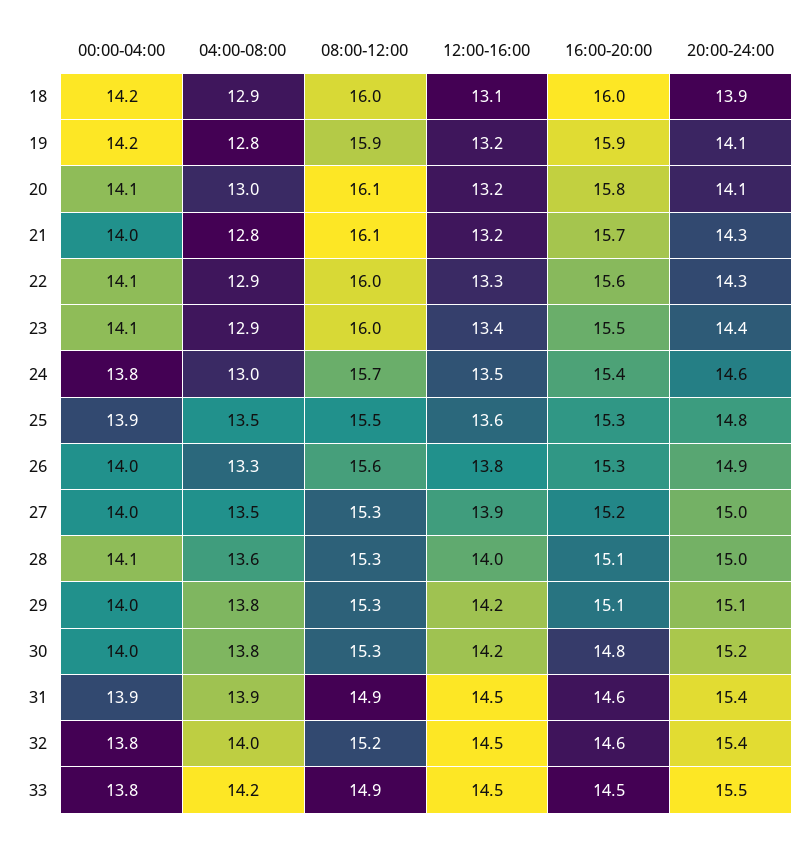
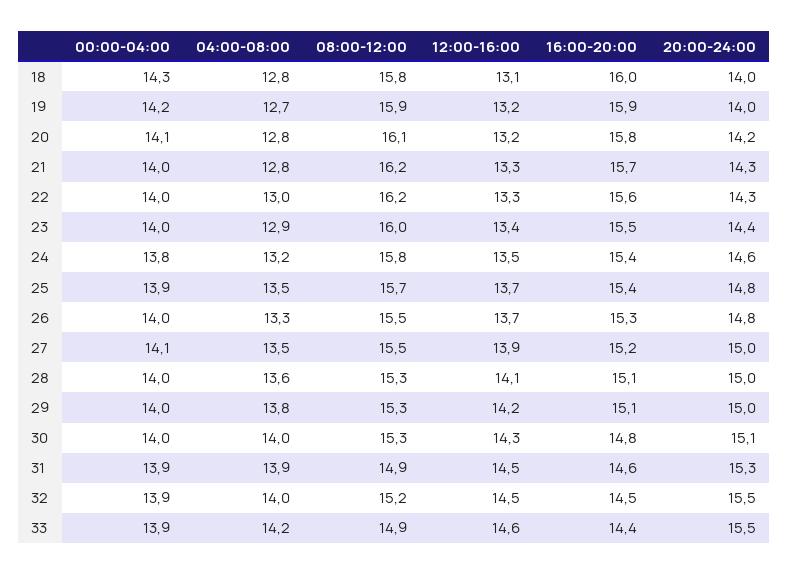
  {
    "00:00-04:00": {
-     "18": 14.2,
+     "18": 14.3,
      "19": 14.2,
      "20": 14.1,
      "21": 14,
-     "22": 14.1,
+     "22": 14,
-     "23": 14.1,
+     "23": 14,
      "24": 13.8,
      "25": 13.9,
      "26": 14,
-     "27": 14,
+     "27": 14.1,
-     "28": 14.1,
+     "28": 14,
      "29": 14,
      "30": 14,
      "31": 13.9,
-     "32": 13.8,
+     "32": 13.9,
-     "33": 13.8
+     "33": 13.9
    },
    "04:00-08:00": {
-     "18": 12.9,
+     "18": 12.8,
-     "19": 12.8,
+     "19": 12.7,
-     "20": 13,
+     "20": 12.8,
      "21": 12.8,
-     "22": 12.9,
+     "22": 13,
      "23": 12.9,
-     "24": 13,
+     "24": 13.2,
      "25": 13.5,
      "26": 13.3,
      "27": 13.5,
      "28": 13.6,
      "29": 13.8,
-     "30": 13.8,
+     "30": 14,
      "31": 13.9,
      "32": 14,
      "33": 14.2
    },
    "08:00-12:00": {
-     "18": 16,
+     "18": 15.8,
      "19": 15.9,
      "20": 16.1,
-     "21": 16.1,
+     "21": 16.2,
-     "22": 16,
+     "22": 16.2,
      "23": 16,
-     "24": 15.7,
+     "24": 15.8,
-     "25": 15.5,
+     "25": 15.7,
-     "26": 15.6,
+     "26": 15.5,
-     "27": 15.3,
+     "27": 15.5,
      "28": 15.3,
      "29": 15.3,
      "30": 15.3,
      "31": 14.9,
      "32": 15.2,
      "33": 14.9
    },
    "12:00-16:00": {
      "18": 13.1,
      "19": 13.2,
      "20": 13.2,
-     "21": 13.2,
+     "21": 13.3,
      "22": 13.3,
      "23": 13.4,
      "24": 13.5,
-     "25": 13.6,
+     "25": 13.7,
-     "26": 13.8,
+     "26": 13.7,
      "27": 13.9,
-     "28": 14,
+     "28": 14.1,
      "29": 14.2,
-     "30": 14.2,
+     "30": 14.3,
      "31": 14.5,
      "32": 14.5,
-     "33": 14.5
+     "33": 14.6
    },
    "16:00-20:00": {
      "18": 16,
      "19": 15.9,
      "20": 15.8,
      "21": 15.7,
      "22": 15.6,
      "23": 15.5,
      "24": 15.4,
-     "25": 15.3,
+     "25": 15.4,
      "26": 15.3,
      "27": 15.2,
      "28": 15.1,
      "29": 15.1,
      "30": 14.8,
      "31": 14.6,
-     "32": 14.6,
+     "32": 14.5,
-     "33": 14.5
+     "33": 14.4
    },
    "20:00-24:00": {
-     "18": 13.9,
+     "18": 14,
-     "19": 14.1,
+     "19": 14,
-     "20": 14.1,
+     "20": 14.2,
      "21": 14.3,
      "22": 14.3,
      "23": 14.4,
      "24": 14.6,
      "25": 14.8,
-     "26": 14.9,
+     "26": 14.8,
      "27": 15,
      "28": 15,
-     "29": 15.1,
+     "29": 15,
-     "30": 15.2,
+     "30": 15.1,
-     "31": 15.4,
+     "31": 15.3,
-     "32": 15.4,
+     "32": 15.5,
      "33": 15.5
    }
  }

